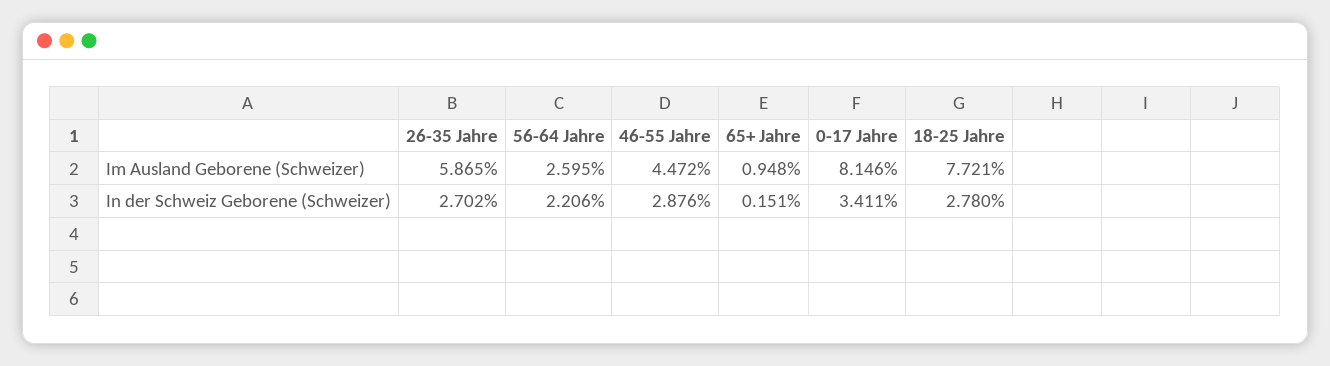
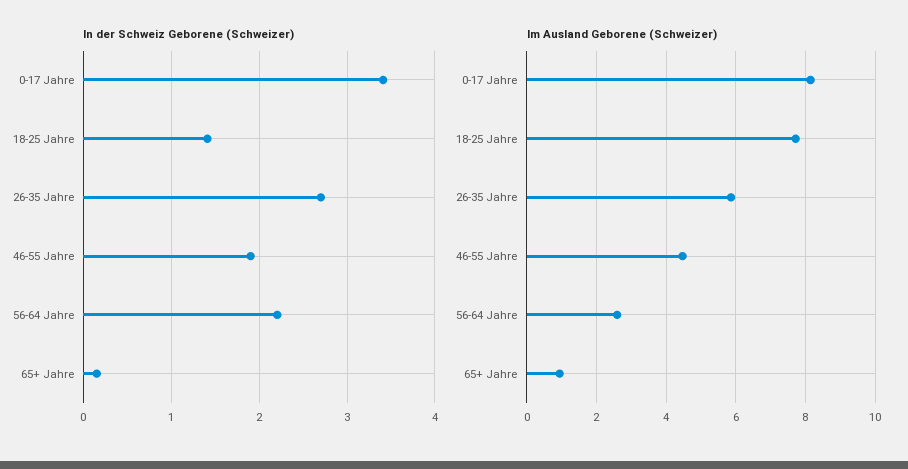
  {
    "Im Ausland Geborene (Schweizer)": {
      "26-35 Jahre": 5.865,
      "56-64 Jahre": 2.595,
      "46-55 Jahre": 4.472,
      "65+ Jahre": 0.948,
      "0-17 Jahre": 8.146,
      "18-25 Jahre": 7.721
    },
    "In der Schweiz Geborene (Schweizer)": {
      "26-35 Jahre": 2.702,
      "56-64 Jahre": 2.206,
-     "46-55 Jahre": 2.876,
+     "46-55 Jahre": 1.9,
      "65+ Jahre": 0.151,
      "0-17 Jahre": 3.411,
-     "18-25 Jahre": 2.78
+     "18-25 Jahre": 1.4
    }
  }

